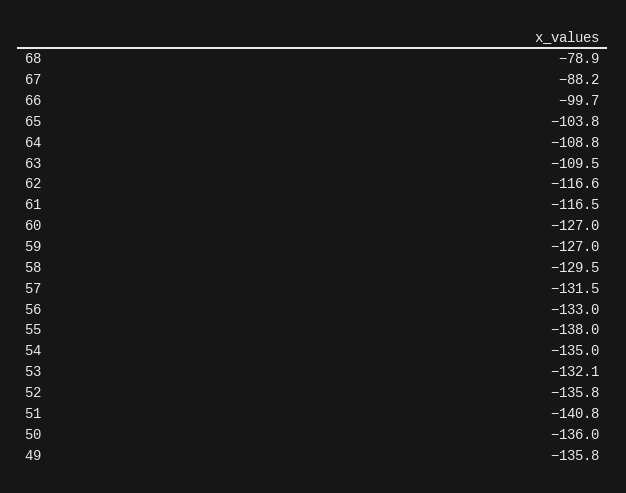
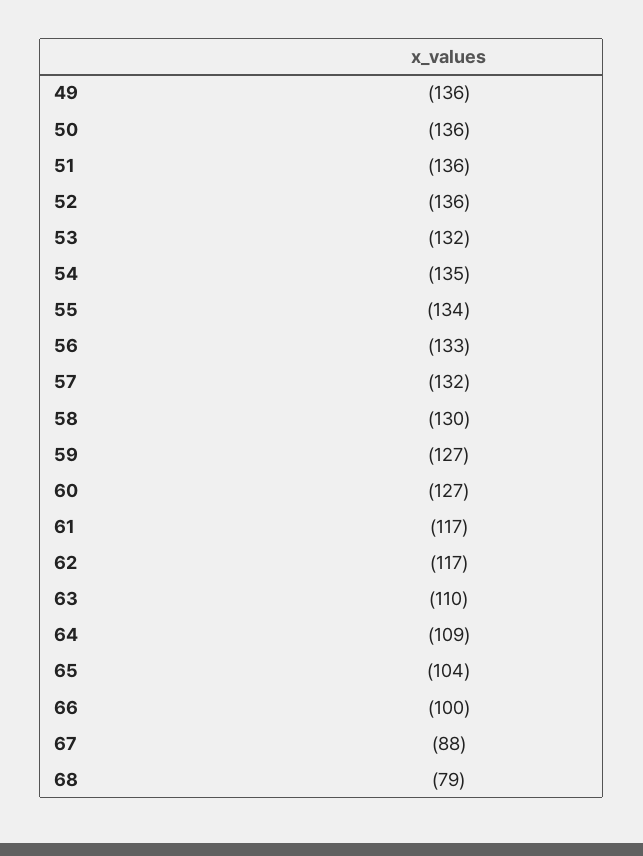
  {
    "68": -78.9,
    "67": -88.2,
    "66": -99.7,
    "65": -103.8,
    "64": -108.8,
    "63": -109.5,
    "62": -116.6,
    "61": -116.5,
    "60": -127,
    "59": -127,
    "58": -129.5,
    "57": -131.5,
    "56": -133,
-   "55": -138,
+   "55": -134,
    "54": -135,
    "53": -132.1,
    "52": -135.8,
-   "51": -140.8,
+   "51": -136,
    "50": -136,
    "49": -135.8
  }

